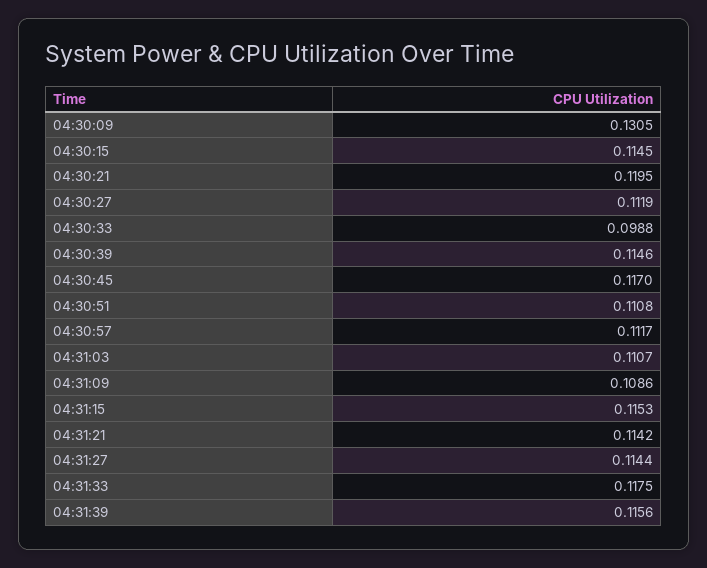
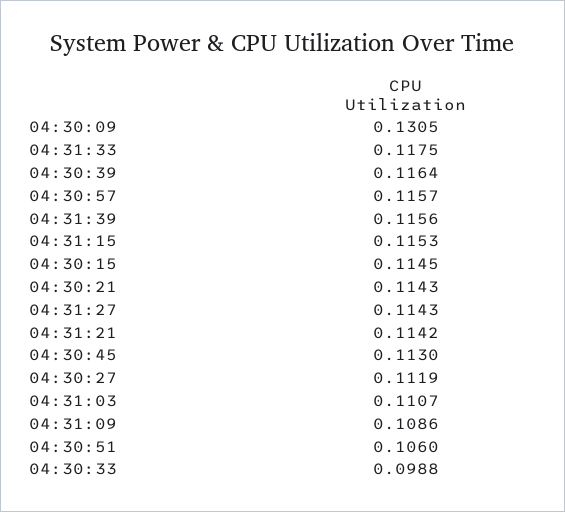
  {
    "04:30:09": 0.1305,
    "04:30:15": 0.1145,
-   "04:30:21": 0.1195,
+   "04:30:21": 0.1143,
    "04:30:27": 0.1119,
    "04:30:33": 0.0988,
-   "04:30:39": 0.1146,
+   "04:30:39": 0.1164,
-   "04:30:45": 0.117,
+   "04:30:45": 0.113,
-   "04:30:51": 0.1108,
+   "04:30:51": 0.106,
-   "04:30:57": 0.1117,
+   "04:30:57": 0.1157,
    "04:31:03": 0.1107,
    "04:31:09": 0.1086,
    "04:31:15": 0.1153,
    "04:31:21": 0.1142,
-   "04:31:27": 0.1144,
+   "04:31:27": 0.1143,
    "04:31:33": 0.1175,
    "04:31:39": 0.1156
  }

